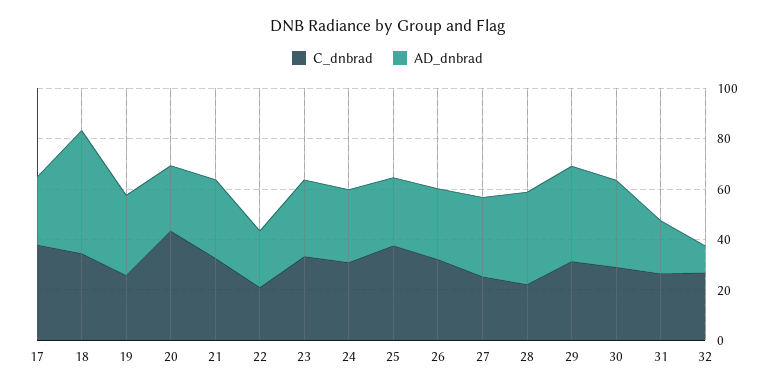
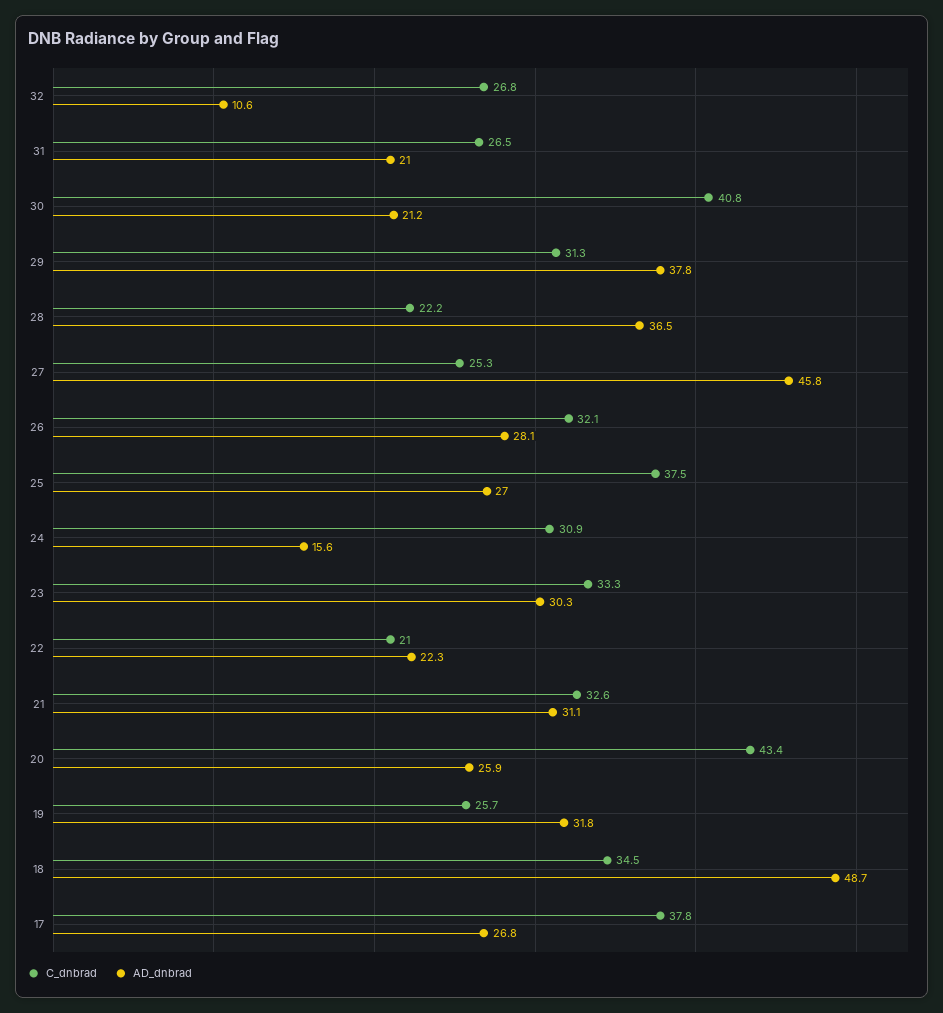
  {
    "C_dnbrad": {
      "17": 37.8,
      "18": 34.5,
      "19": 25.7,
      "20": 43.4,
      "21": 32.6,
      "22": 21,
      "23": 33.3,
      "24": 30.9,
      "25": 37.5,
      "26": 32.1,
      "27": 25.3,
      "28": 22.2,
      "29": 31.3,
-     "30": 30,
+     "30": 40.8,
      "31": 26.5,
      "32": 26.8
    },
    "AD_dnbrad": {
      "17": 26.8,
      "18": 48.7,
      "19": 31.8,
      "20": 25.9,
      "21": 31.1,
      "22": 22.3,
      "23": 30.3,
-     "24": 30,
+     "24": 15.6,
      "25": 27,
      "26": 28.1,
-     "27": 30,
+     "27": 45.8,
      "28": 36.5,
      "29": 37.8,
-     "30": 35,
+     "30": 21.2,
      "31": 21,
      "32": 10.6
    }
  }

